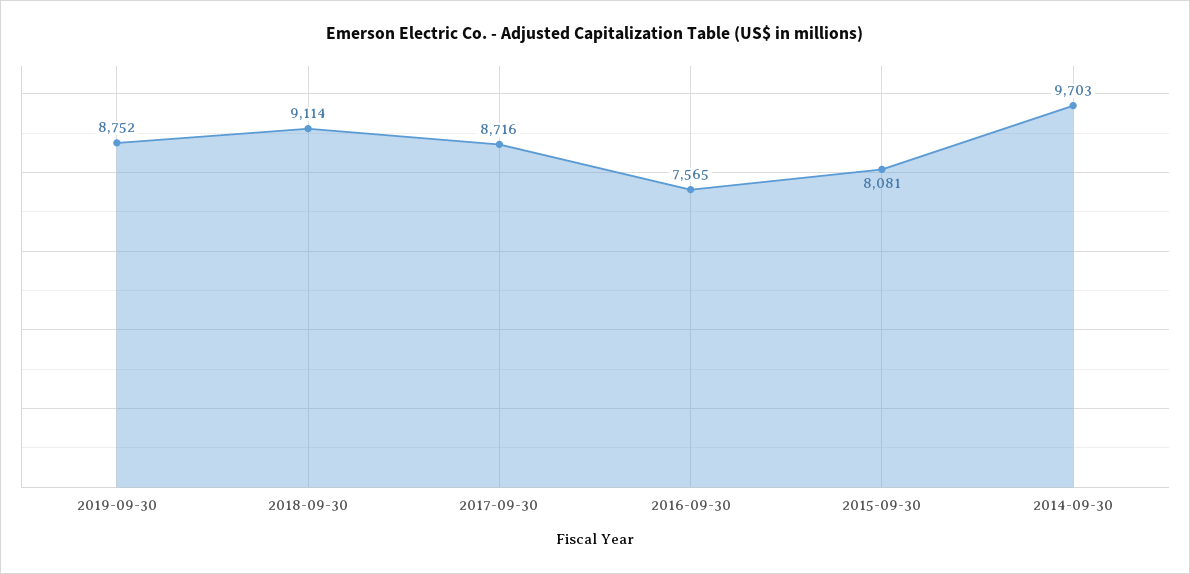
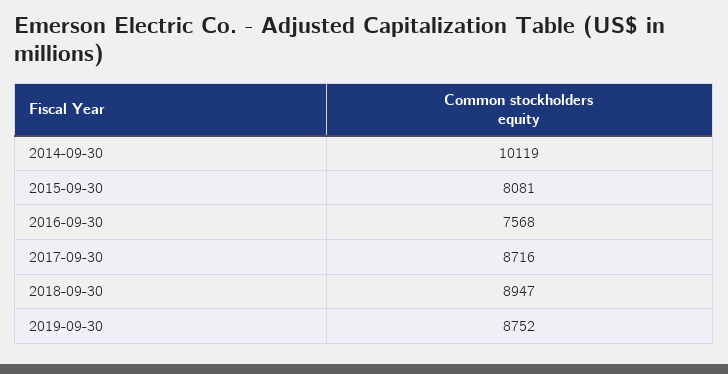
  {
    "2019-09-30": 8752,
-   "2018-09-30": 9114,
+   "2018-09-30": 8947,
    "2017-09-30": 8716,
-   "2016-09-30": 7565,
+   "2016-09-30": 7568,
    "2015-09-30": 8081,
-   "2014-09-30": 9703
+   "2014-09-30": 10119
  }

